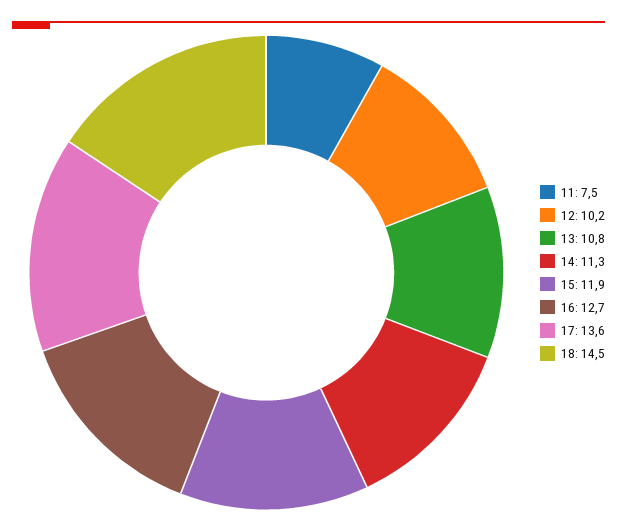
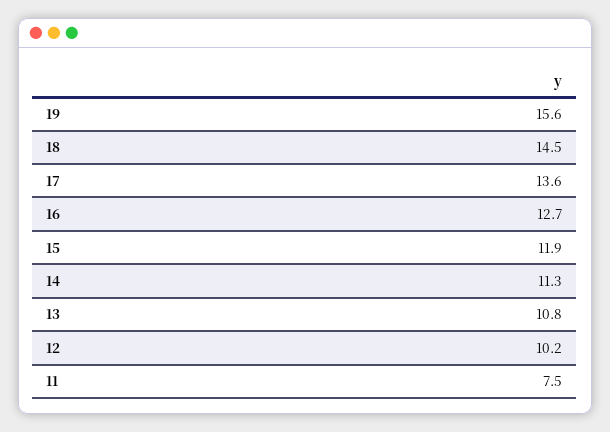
  {
    "11": 7.5,
    "12": 10.2,
    "13": 10.8,
    "14": 11.3,
    "15": 11.9,
    "16": 12.7,
    "17": 13.6,
-   "18": 14.5
+   "18": 14.5,
+   "19": 15.6
  }

